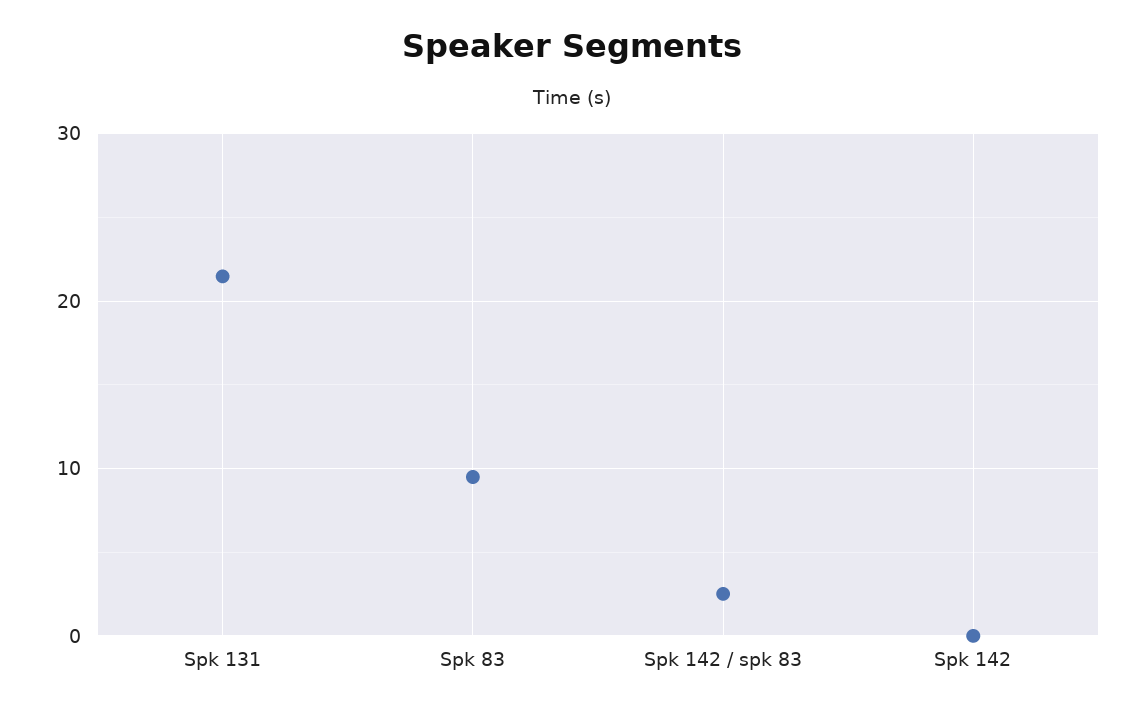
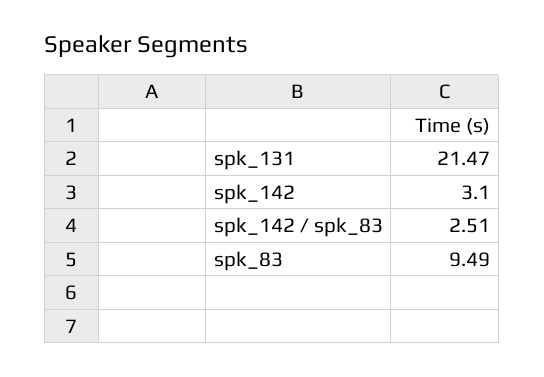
  {
    "Spk 131": 21.47,
    "Spk 83": 9.49,
    "Spk 142 / spk 83": 2.51,
-   "Spk 142": 0
+   "Spk 142": 3.1
  }

